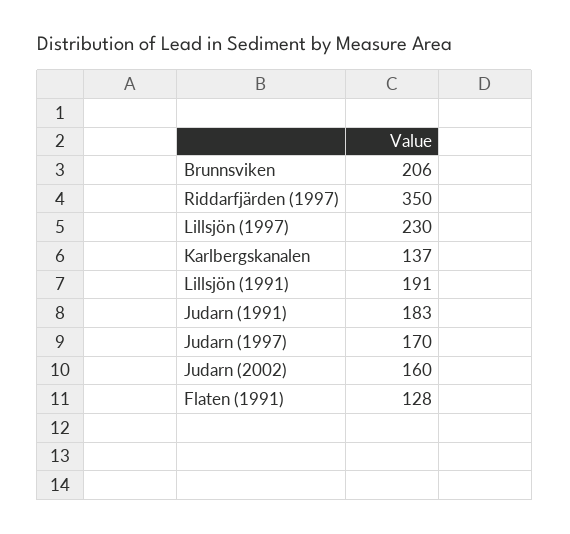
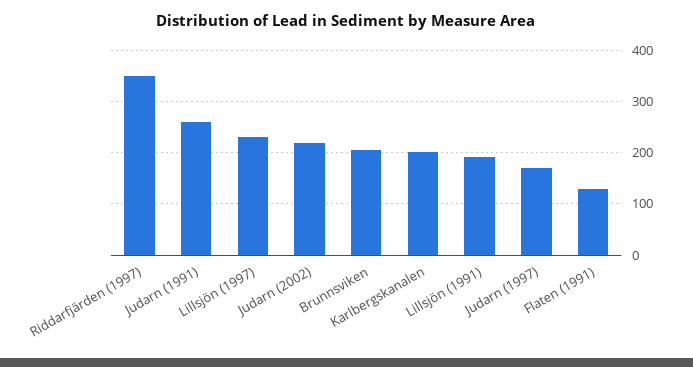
  {
    "Brunnsviken": 206,
    "Riddarfjärden (1997)": 350,
    "Lillsjön (1997)": 230,
-   "Karlbergskanalen": 137,
+   "Karlbergskanalen": 200,
    "Lillsjön (1991)": 191,
-   "Judarn (1991)": 183,
+   "Judarn (1991)": 260,
    "Judarn (1997)": 170,
-   "Judarn (2002)": 160,
+   "Judarn (2002)": 220,
    "Flaten (1991)": 128
  }

